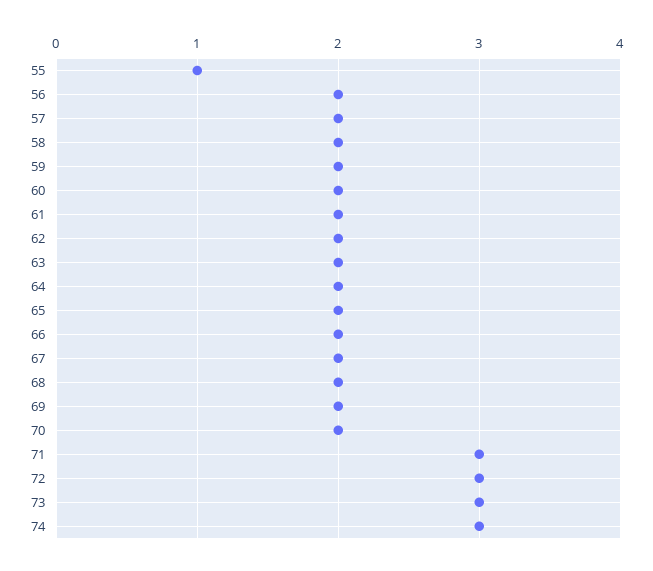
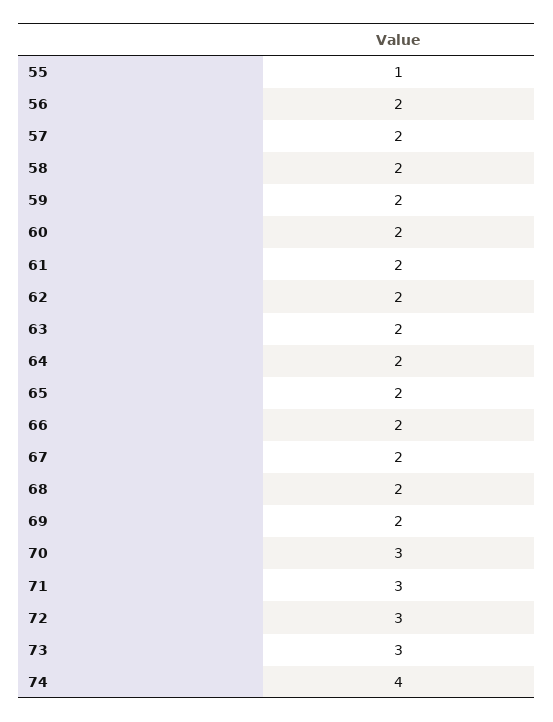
  {
    "55": 1,
    "56": 2,
    "57": 2,
    "58": 2,
    "59": 2,
    "60": 2,
    "61": 2,
    "62": 2,
    "63": 2,
    "64": 2,
    "65": 2,
    "66": 2,
    "67": 2,
    "68": 2,
    "69": 2,
-   "70": 2,
+   "70": 3,
    "71": 3,
    "72": 3,
    "73": 3,
-   "74": 3
+   "74": 4
  }

